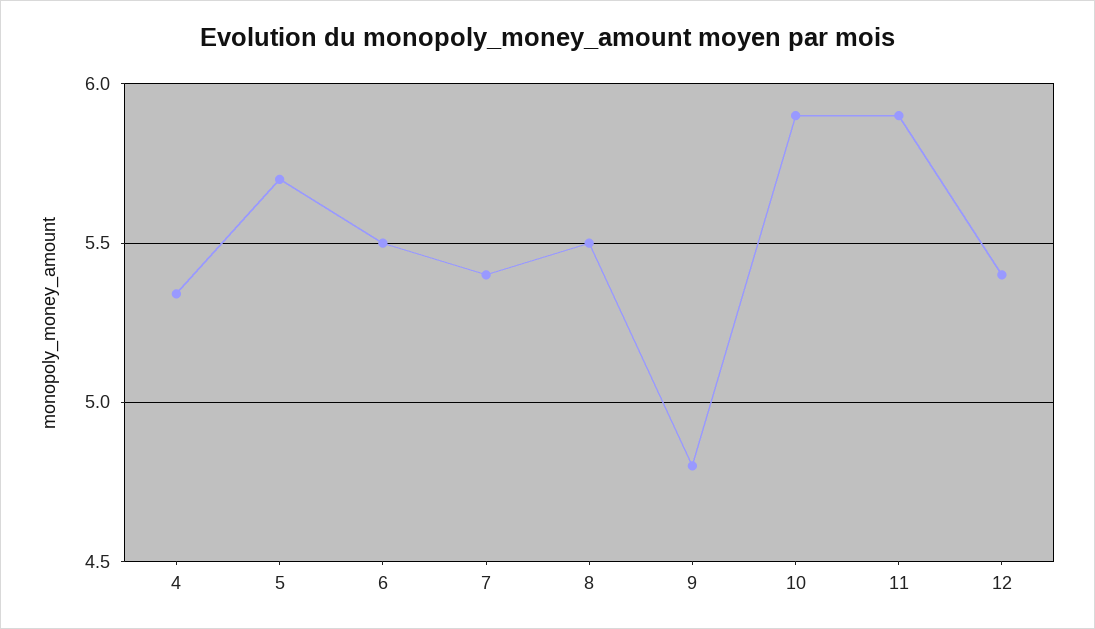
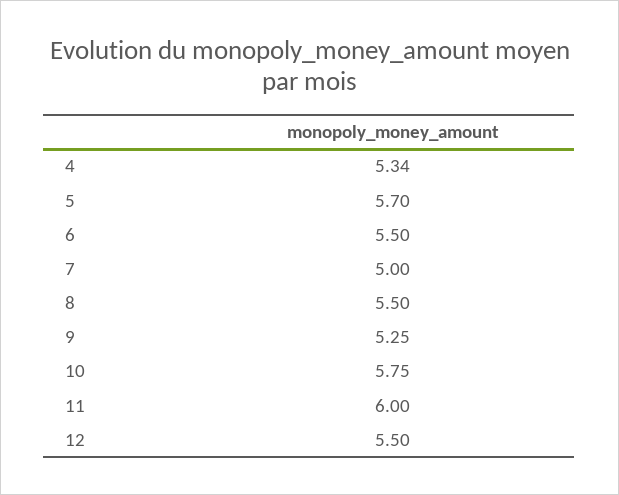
  {
    "4": 5.34,
    "5": 5.7,
    "6": 5.5,
-   "7": 5.4,
+   "7": 5,
    "8": 5.5,
-   "9": 4.8,
+   "9": 5.25,
-   "10": 5.9,
+   "10": 5.75,
-   "11": 5.9,
+   "11": 6,
-   "12": 5.4
+   "12": 5.5
  }

